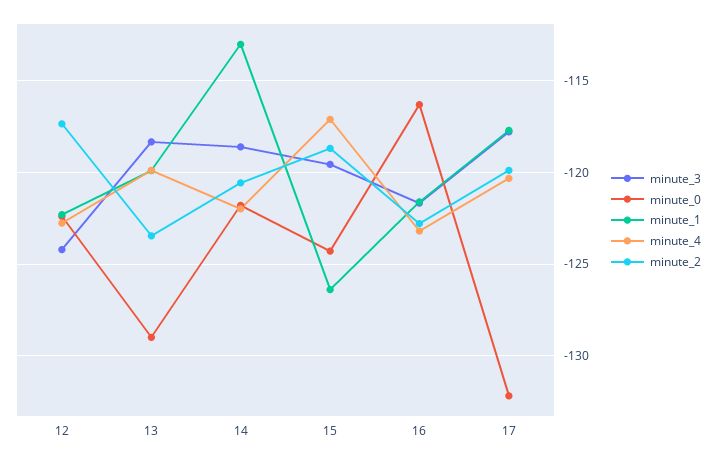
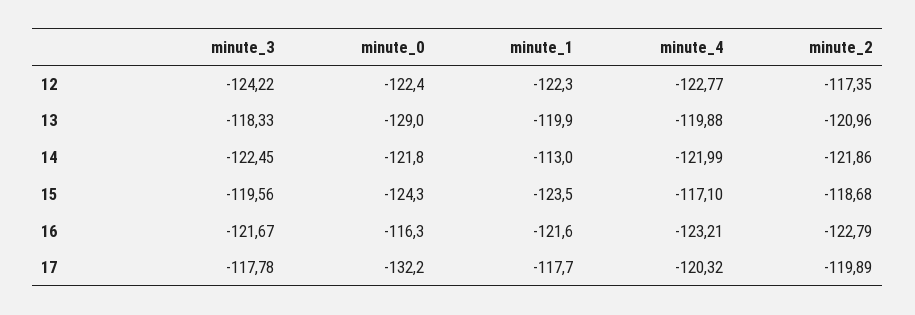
  {
    "minute_3": {
      "12": -124.22,
      "13": -118.33,
-     "14": -118.5,
+     "14": -122.45,
      "15": -119.56,
      "16": -121.67,
      "17": -117.78
    },
    "minute_0": {
      "12": -122.4,
      "13": -129,
      "14": -121.8,
      "15": -124.3,
      "16": -116.3,
      "17": -132.2
    },
    "minute_1": {
      "12": -122.3,
      "13": -119.9,
      "14": -113,
-     "15": -126.5,
+     "15": -123.5,
      "16": -121.6,
      "17": -117.7
    },
    "minute_4": {
      "12": -122.77,
      "13": -119.88,
      "14": -121.99,
      "15": -117.1,
      "16": -123.21,
      "17": -120.32
    },
    "minute_2": {
      "12": -117.35,
-     "13": -123.5,
+     "13": -120.96,
-     "14": -120.5,
+     "14": -121.86,
      "15": -118.68,
      "16": -122.79,
      "17": -119.89
    }
  }

